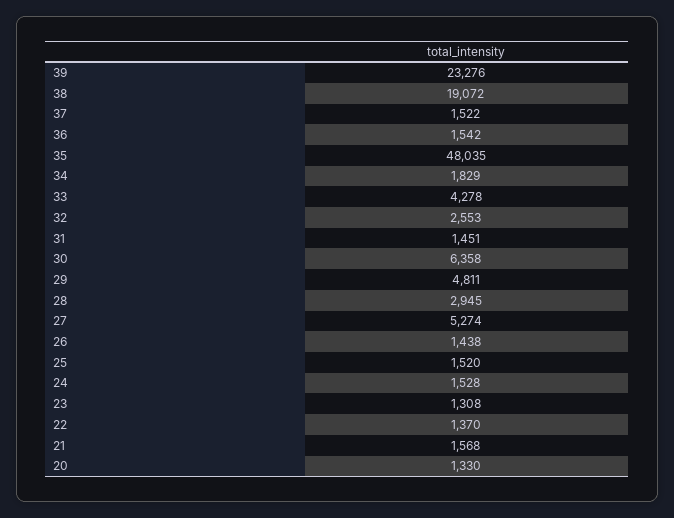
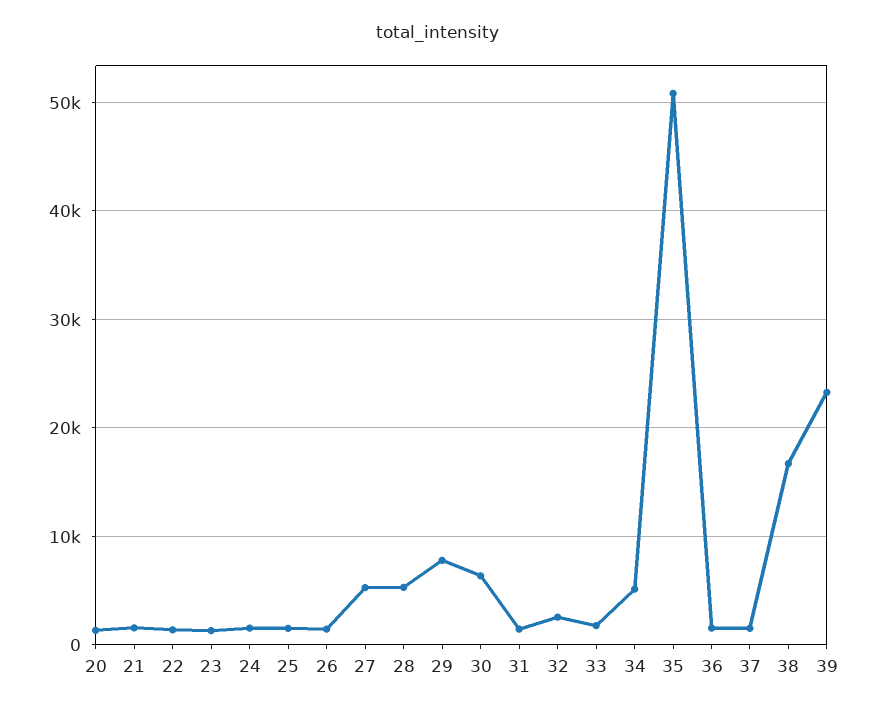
  {
    "39": 23276,
-   "38": 19072,
+   "38": 17000,
    "37": 1522,
    "36": 1542,
-   "35": 48035,
+   "35": 51000,
-   "34": 1829,
+   "34": 5000,
-   "33": 4278,
+   "33": 2000,
    "32": 2553,
    "31": 1451,
    "30": 6358,
-   "29": 4811,
+   "29": 8000,
-   "28": 2945,
+   "28": 5000,
    "27": 5274,
    "26": 1438,
    "25": 1520,
    "24": 1528,
    "23": 1308,
    "22": 1370,
    "21": 1568,
    "20": 1330
  }

